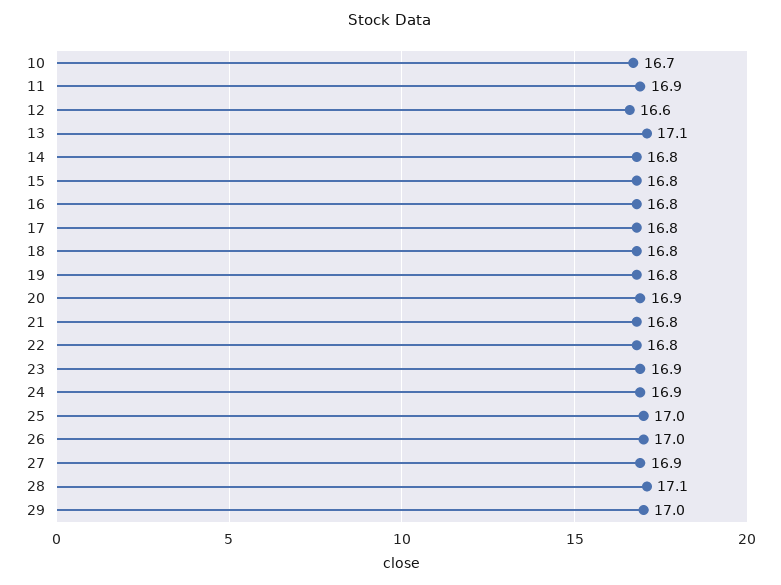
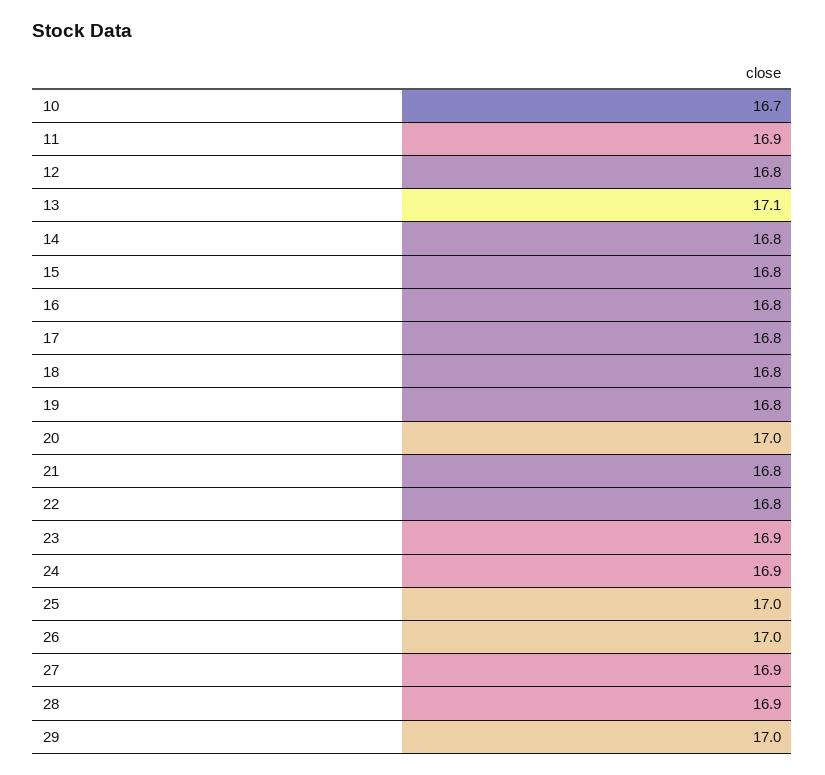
  {
    "10": 16.7,
    "11": 16.9,
-   "12": 16.6,
+   "12": 16.8,
    "13": 17.1,
    "14": 16.8,
    "15": 16.8,
    "16": 16.8,
    "17": 16.8,
    "18": 16.8,
    "19": 16.8,
-   "20": 16.9,
+   "20": 17,
    "21": 16.8,
    "22": 16.8,
    "23": 16.9,
    "24": 16.9,
    "25": 17,
    "26": 17,
    "27": 16.9,
-   "28": 17.1,
+   "28": 16.9,
    "29": 17
  }

